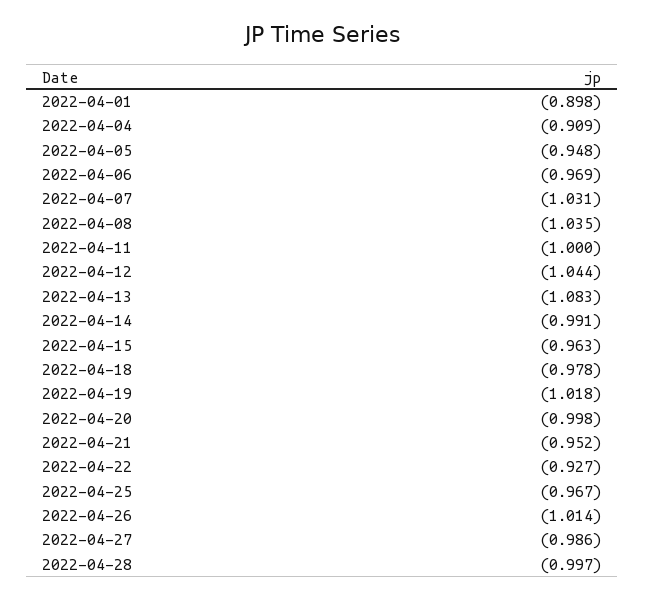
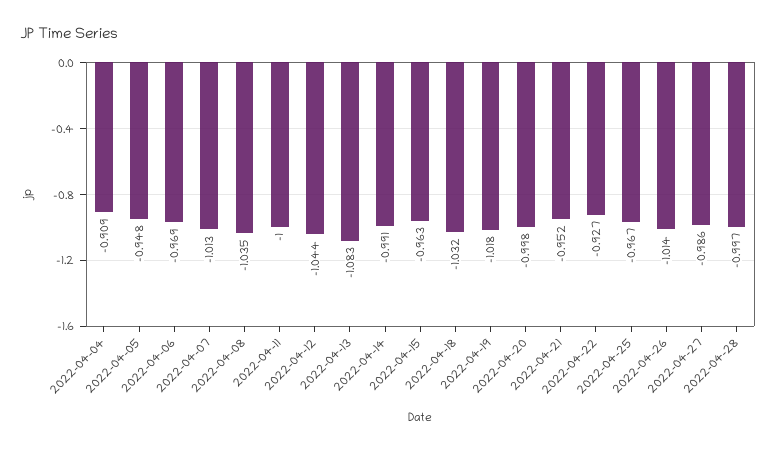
  {
-   "2022-04-01": -0.898,
    "2022-04-04": -0.909,
    "2022-04-05": -0.948,
    "2022-04-06": -0.969,
-   "2022-04-07": -1.031,
+   "2022-04-07": -1.013,
    "2022-04-08": -1.035,
    "2022-04-11": -1,
    "2022-04-12": -1.044,
    "2022-04-13": -1.083,
    "2022-04-14": -0.991,
    "2022-04-15": -0.963,
-   "2022-04-18": -0.978,
+   "2022-04-18": -1.032,
    "2022-04-19": -1.018,
    "2022-04-20": -0.998,
    "2022-04-21": -0.952,
    "2022-04-22": -0.927,
    "2022-04-25": -0.967,
    "2022-04-26": -1.014,
    "2022-04-27": -0.986,
    "2022-04-28": -0.997
  }

